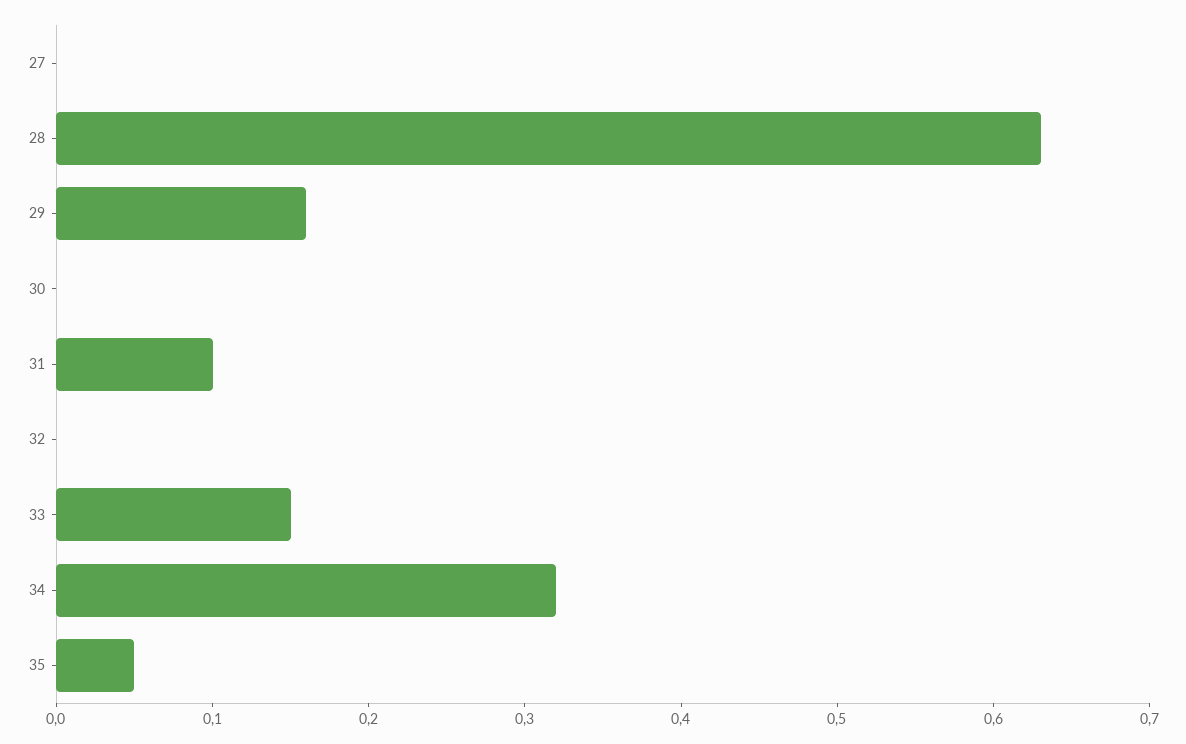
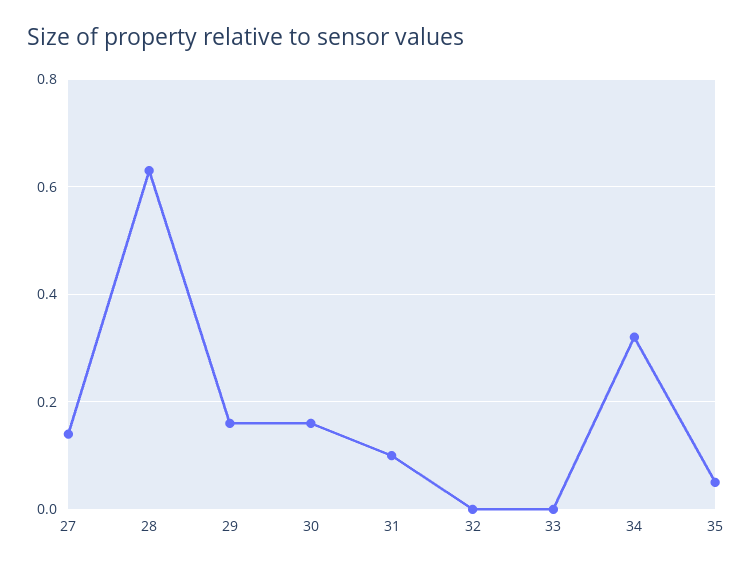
  {
-   "27": 0,
+   "27": 0.15,
    "28": 0.63,
    "29": 0.16,
-   "30": 0,
+   "30": 0.15,
    "31": 0.1,
    "32": 0,
-   "33": 0.15,
+   "33": 0,
    "34": 0.32,
    "35": 0.05
  }

